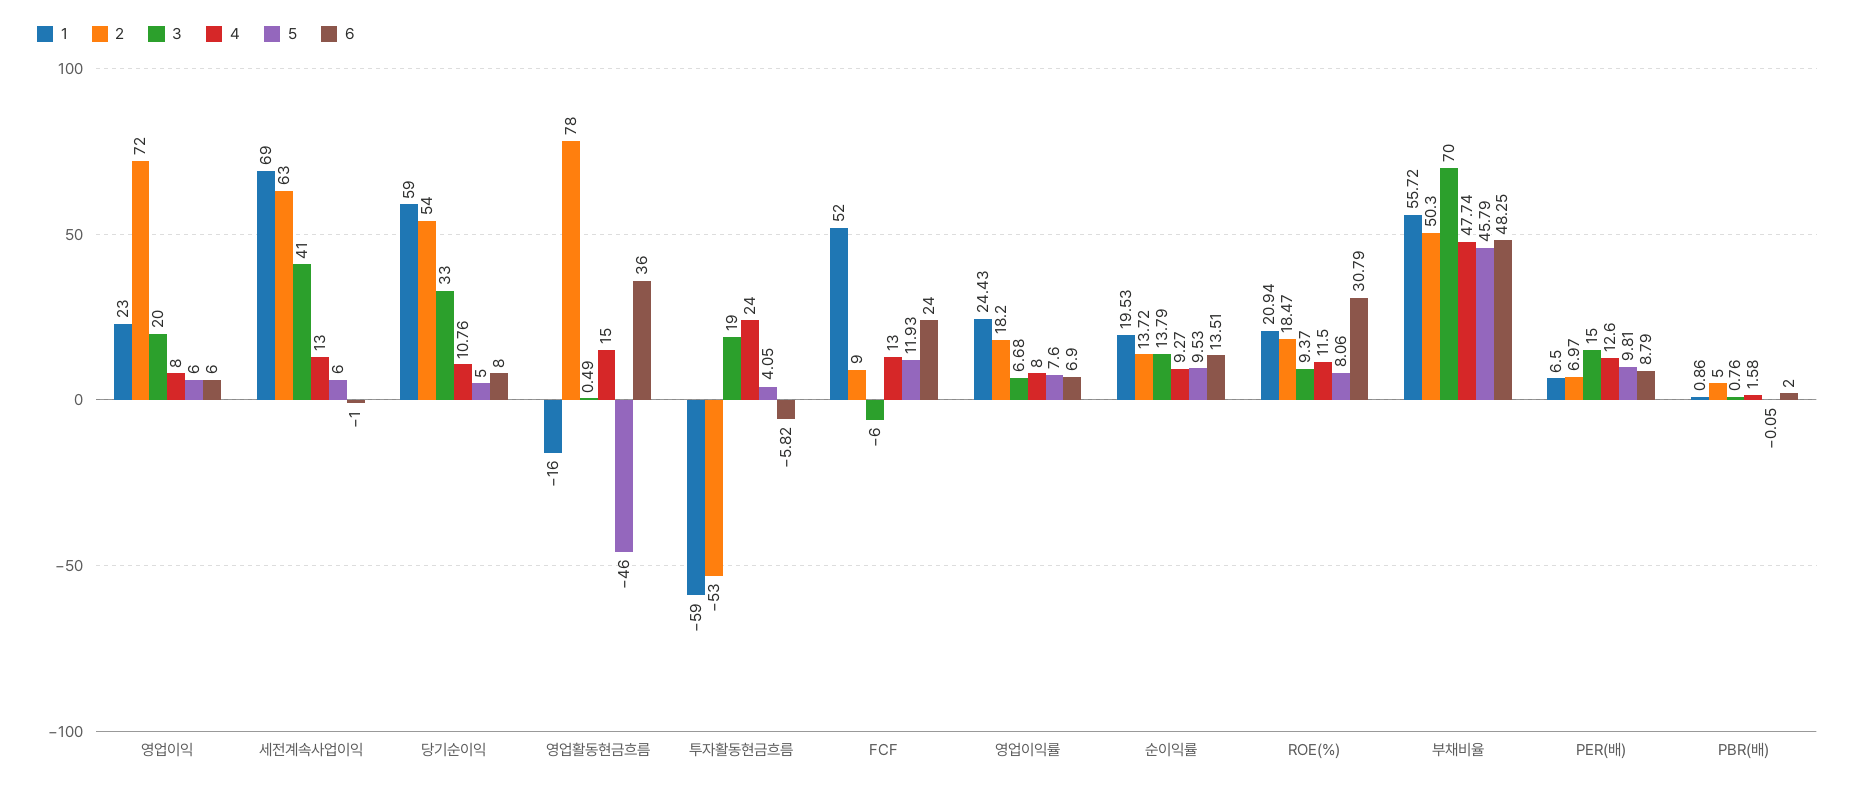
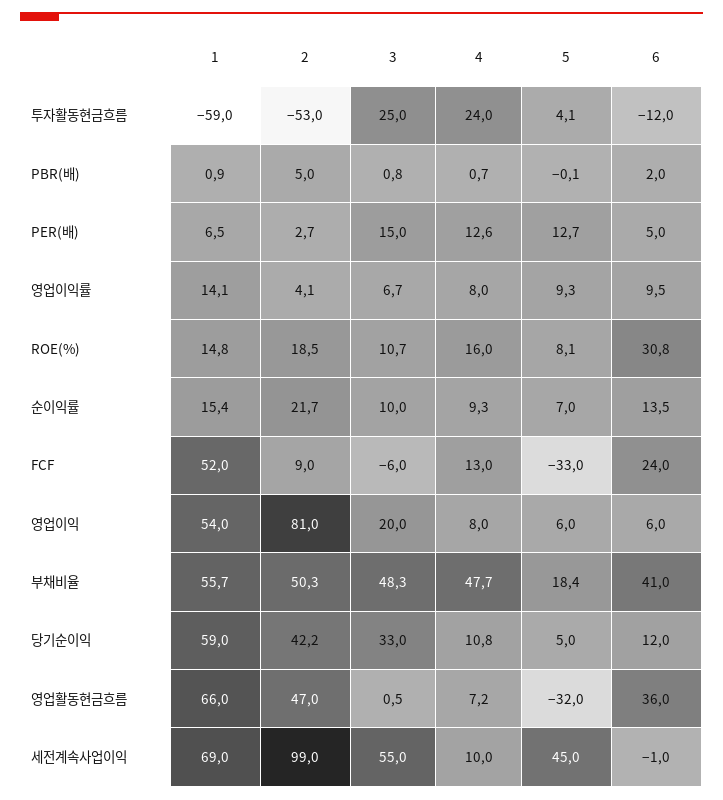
  {
    "1": {
-     "영업이익": 23,
+     "영업이익": 54,
      "세전계속사업이익": 69,
      "당기순이익": 59,
-     "영업활동현금흐름": -16,
+     "영업활동현금흐름": 66,
      "투자활동현금흐름": -59,
      "FCF": 52,
-     "영업이익률": 24.43,
+     "영업이익률": 14.1,
-     "순이익률": 19.53,
+     "순이익률": 15.4,
-     "ROE(%)": 20.94,
+     "ROE(%)": 14.8,
      "부채비율": 55.72,
      "PER(배)": 6.5,
      "PBR(배)": 0.86
    },
    "2": {
-     "영업이익": 72,
+     "영업이익": 81,
-     "세전계속사업이익": 63,
+     "세전계속사업이익": 99,
-     "당기순이익": 54,
+     "당기순이익": 42.2,
-     "영업활동현금흐름": 78,
+     "영업활동현금흐름": 47,
      "투자활동현금흐름": -53,
      "FCF": 9,
-     "영업이익률": 18.2,
+     "영업이익률": 4.1,
-     "순이익률": 13.72,
+     "순이익률": 21.7,
      "ROE(%)": 18.47,
      "부채비율": 50.3,
-     "PER(배)": 6.97,
+     "PER(배)": 2.7,
      "PBR(배)": 5
    },
    "3": {
      "영업이익": 20,
-     "세전계속사업이익": 41,
+     "세전계속사업이익": 55,
      "당기순이익": 33,
      "영업활동현금흐름": 0.49,
-     "투자활동현금흐름": 19,
+     "투자활동현금흐름": 25,
      "FCF": -6,
      "영업이익률": 6.68,
-     "순이익률": 13.79,
+     "순이익률": 10,
-     "ROE(%)": 9.37,
+     "ROE(%)": 10.7,
-     "부채비율": 70,
+     "부채비율": 48.3,
      "PER(배)": 15,
      "PBR(배)": 0.76
    },
    "4": {
      "영업이익": 8,
-     "세전계속사업이익": 13,
+     "세전계속사업이익": 10,
      "당기순이익": 10.76,
-     "영업활동현금흐름": 15,
+     "영업활동현금흐름": 7.2,
      "투자활동현금흐름": 24,
      "FCF": 13,
      "영업이익률": 8,
      "순이익률": 9.27,
-     "ROE(%)": 11.5,
+     "ROE(%)": 16,
      "부채비율": 47.74,
      "PER(배)": 12.6,
-     "PBR(배)": 1.58
+     "PBR(배)": 0.7
    },
    "5": {
      "영업이익": 6,
-     "세전계속사업이익": 6,
+     "세전계속사업이익": 45,
      "당기순이익": 5,
-     "영업활동현금흐름": -46,
+     "영업활동현금흐름": -32,
      "투자활동현금흐름": 4.05,
-     "FCF": 11.93,
+     "FCF": -33,
-     "영업이익률": 7.6,
+     "영업이익률": 9.3,
-     "순이익률": 9.53,
+     "순이익률": 7,
      "ROE(%)": 8.06,
-     "부채비율": 45.79,
+     "부채비율": 18.4,
-     "PER(배)": 9.81,
+     "PER(배)": 12.7,
      "PBR(배)": -0.05
    },
    "6": {
      "영업이익": 6,
      "세전계속사업이익": -1,
-     "당기순이익": 8,
+     "당기순이익": 12,
      "영업활동현금흐름": 36,
-     "투자활동현금흐름": -5.82,
+     "투자활동현금흐름": -12,
      "FCF": 24,
-     "영업이익률": 6.9,
+     "영업이익률": 9.5,
      "순이익률": 13.51,
      "ROE(%)": 30.79,
-     "부채비율": 48.25,
+     "부채비율": 41,
-     "PER(배)": 8.79,
+     "PER(배)": 5,
      "PBR(배)": 2
    }
  }

